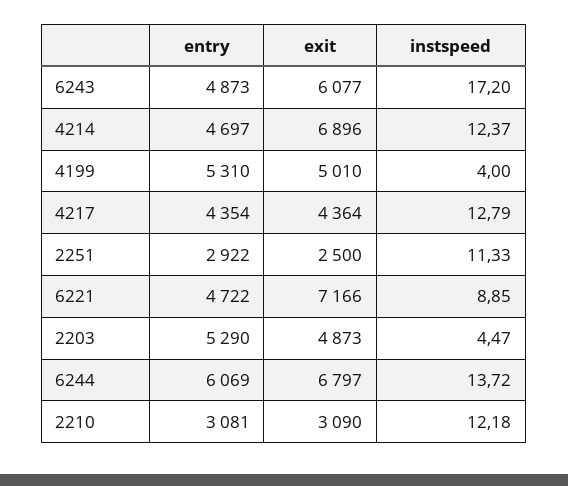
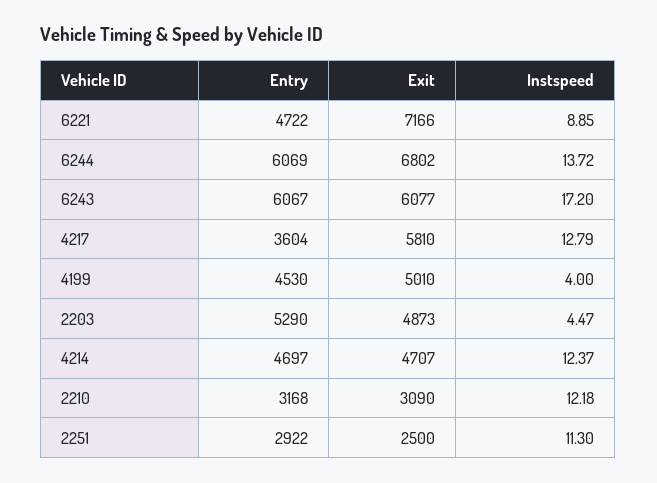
  {
    "entry": {
-     "6243": 4873,
+     "6243": 6067,
      "4214": 4697,
-     "4199": 5310,
+     "4199": 4530,
-     "4217": 4354,
+     "4217": 3604,
      "2251": 2922,
      "6221": 4722,
      "2203": 5290,
      "6244": 6069,
-     "2210": 3081
+     "2210": 3168
    },
    "exit": {
      "6243": 6077,
-     "4214": 6896,
+     "4214": 4707,
      "4199": 5010,
-     "4217": 4364,
+     "4217": 5810,
      "2251": 2500,
      "6221": 7166,
      "2203": 4873,
-     "6244": 6797,
+     "6244": 6802,
      "2210": 3090
    },
    "instspeed": {
      "6243": 17.2,
      "4214": 12.37,
      "4199": 4,
      "4217": 12.79,
-     "2251": 11.33,
+     "2251": 11.3,
      "6221": 8.85,
      "2203": 4.47,
      "6244": 13.72,
      "2210": 12.18
    }
  }

